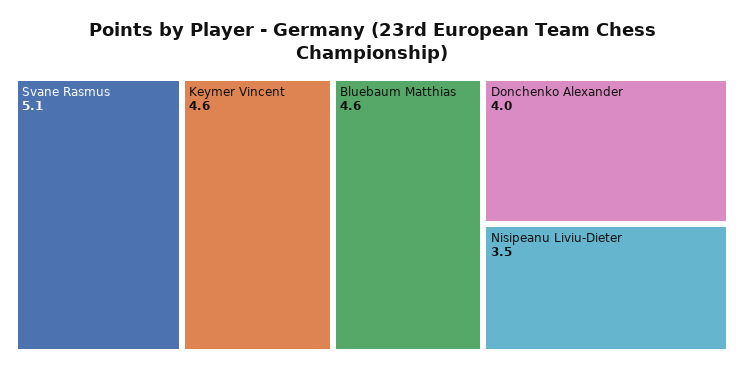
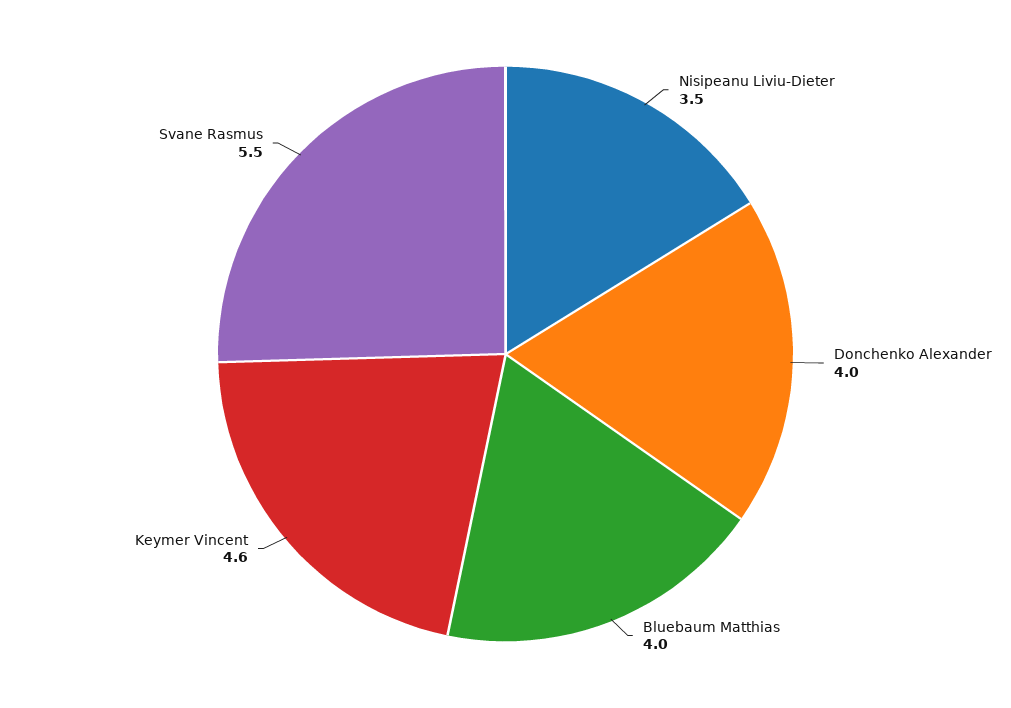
  {
-   "Svane Rasmus": 5.1,
+   "Svane Rasmus": 5.5,
    "Keymer Vincent": 4.6,
-   "Bluebaum Matthias": 4.6,
+   "Bluebaum Matthias": 4,
    "Donchenko Alexander": 4,
    "Nisipeanu Liviu-Dieter": 3.5
  }

